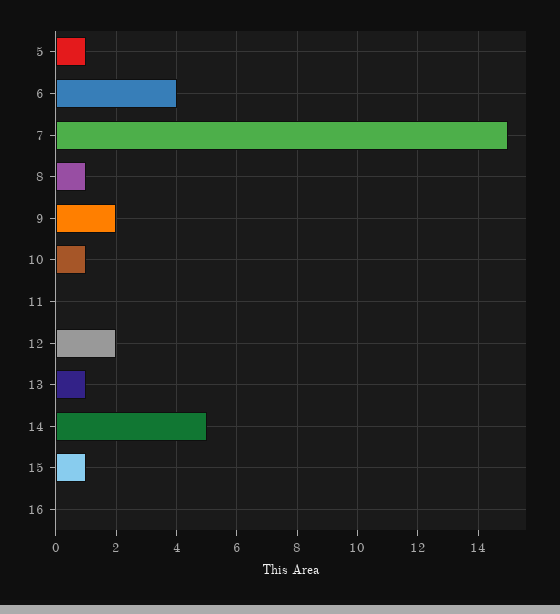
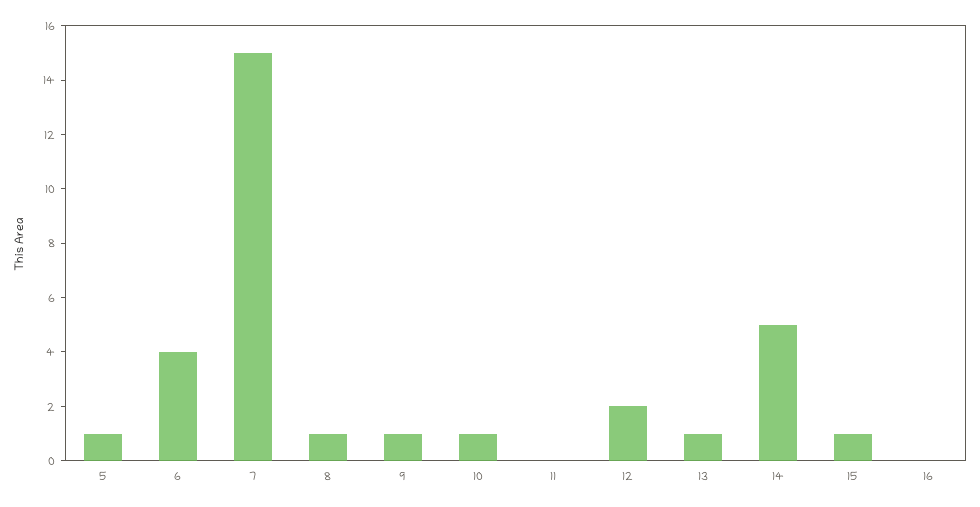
  {
    "5": 1,
    "6": 4,
    "7": 15,
    "8": 1,
-   "9": 2,
+   "9": 1,
    "10": 1,
    "11": 0,
    "12": 2,
    "13": 1,
    "14": 5,
    "15": 1,
    "16": 0
  }

